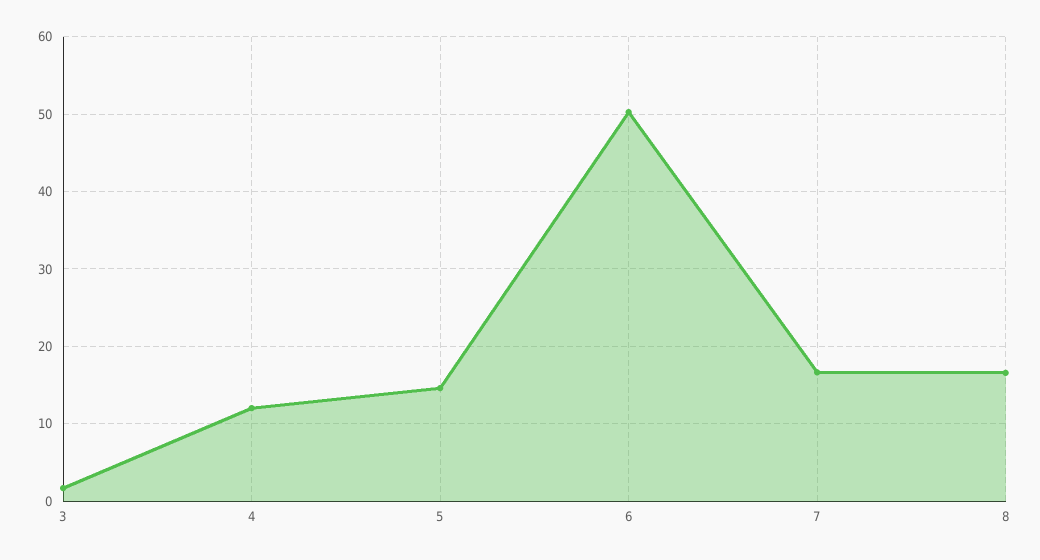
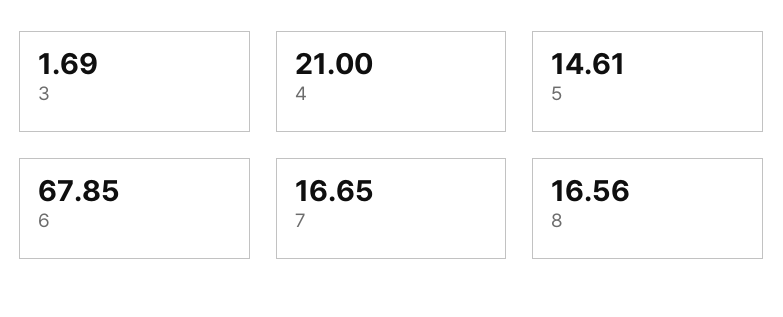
  {
    "3": 1.69,
-   "4": 12,
+   "4": 21,
    "5": 14.61,
-   "6": 50,
+   "6": 67.85,
    "7": 16.65,
    "8": 16.56
  }

